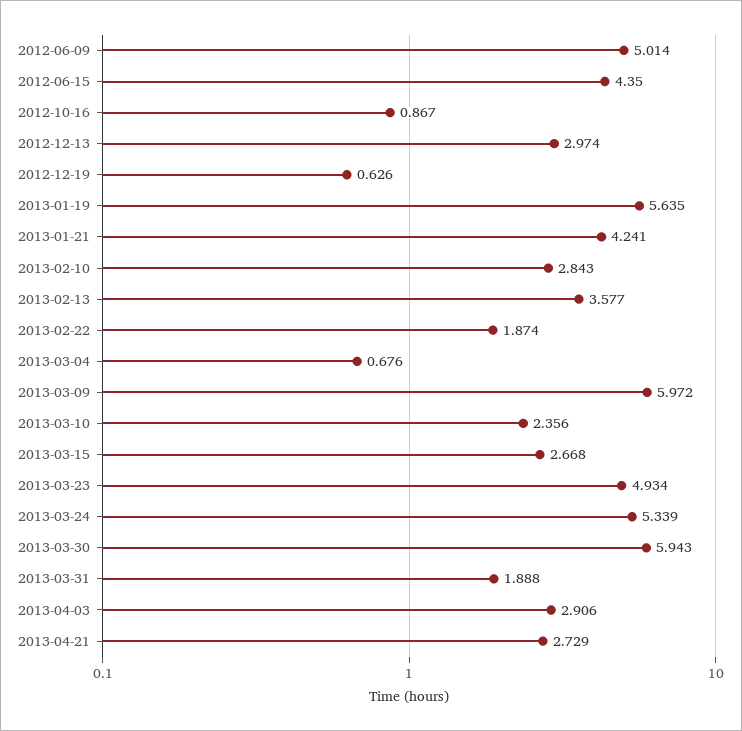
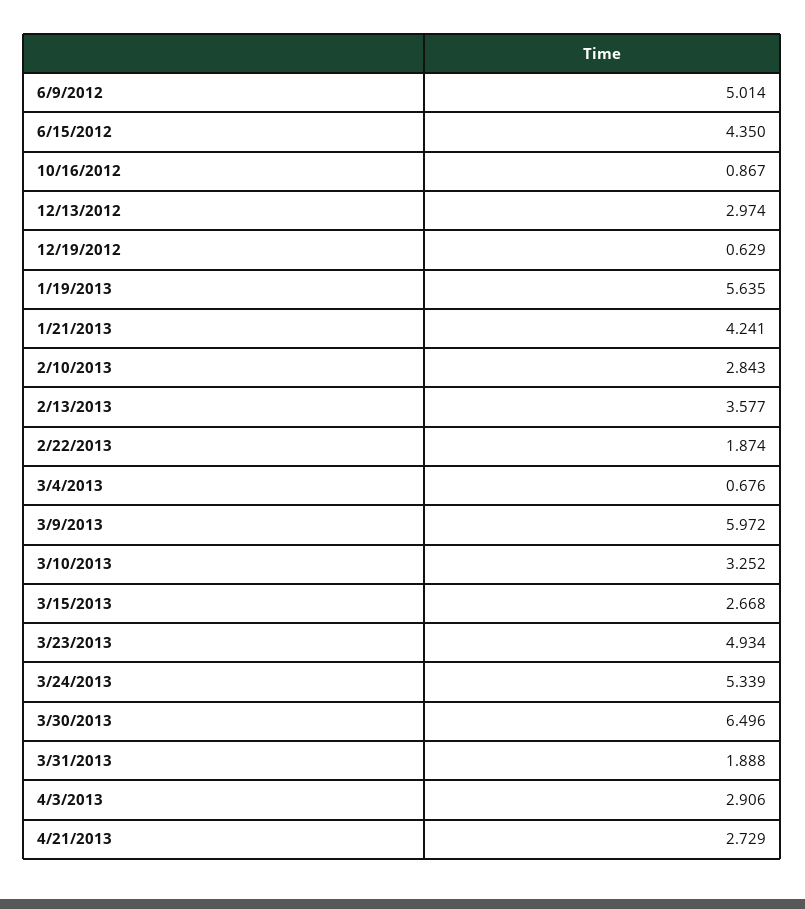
  {
    "2012-06-09": 5.014,
    "2012-06-15": 4.35,
    "2012-10-16": 0.867,
    "2012-12-13": 2.974,
-   "2012-12-19": 0.626,
+   "2012-12-19": 0.629,
    "2013-01-19": 5.635,
    "2013-01-21": 4.241,
    "2013-02-10": 2.843,
    "2013-02-13": 3.577,
    "2013-02-22": 1.874,
    "2013-03-04": 0.676,
    "2013-03-09": 5.972,
-   "2013-03-10": 2.356,
+   "2013-03-10": 3.252,
    "2013-03-15": 2.668,
    "2013-03-23": 4.934,
    "2013-03-24": 5.339,
-   "2013-03-30": 5.943,
+   "2013-03-30": 6.496,
    "2013-03-31": 1.888,
    "2013-04-03": 2.906,
    "2013-04-21": 2.729
  }

